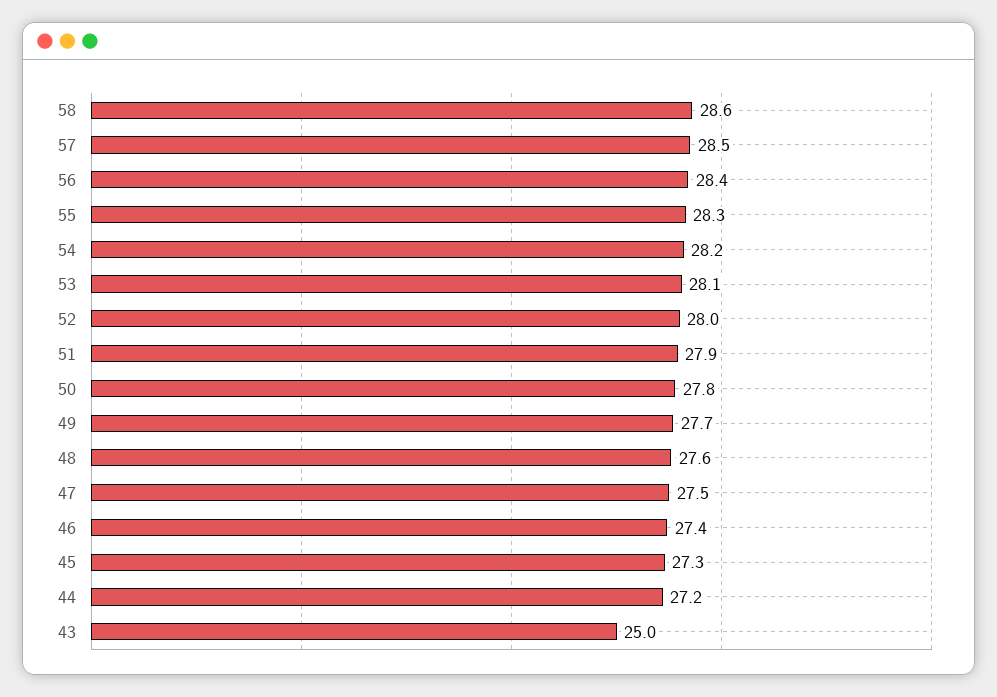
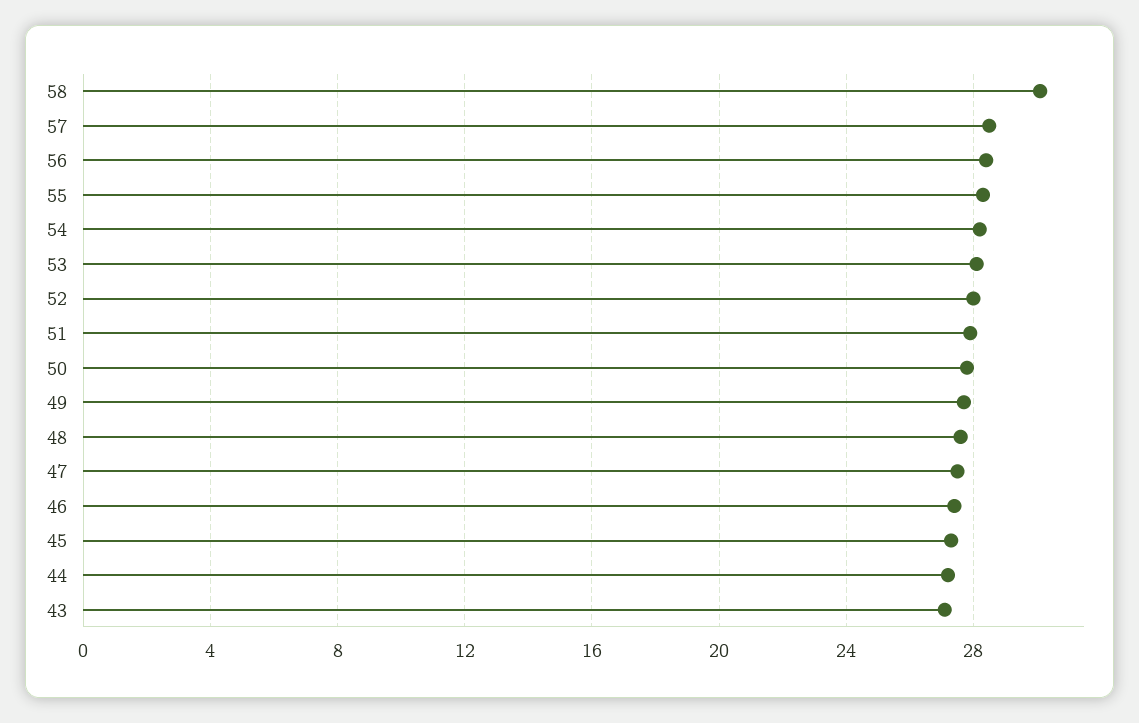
  {
-   "58": 28.6,
+   "58": 30,
    "57": 28.5,
    "56": 28.4,
    "55": 28.3,
    "54": 28.2,
    "53": 28.1,
    "52": 28,
    "51": 27.9,
    "50": 27.8,
    "49": 27.7,
    "48": 27.6,
    "47": 27.5,
    "46": 27.4,
    "45": 27.3,
    "44": 27.2,
-   "43": 25
+   "43": 27
  }

